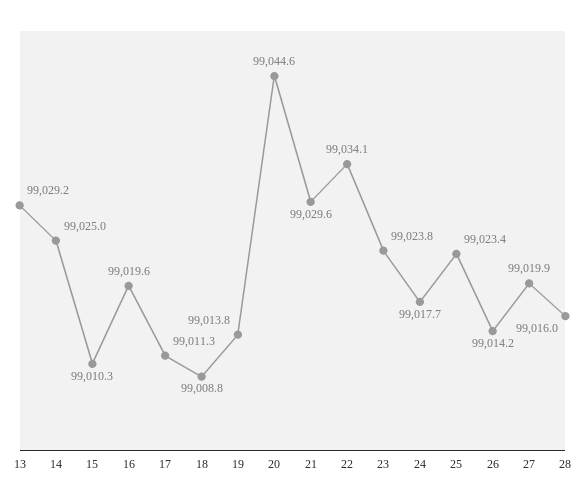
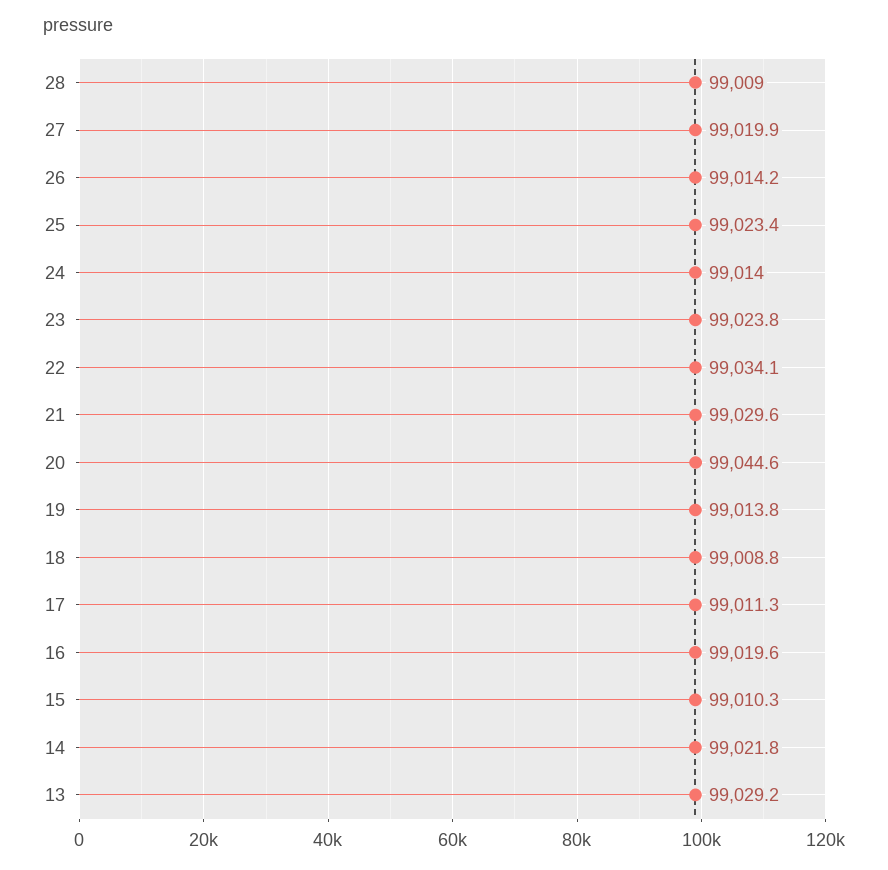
  {
    "13": 99029.2,
-   "14": 99025,
+   "14": 99021.8,
    "15": 99010.3,
    "16": 99019.6,
    "17": 99011.3,
    "18": 99008.8,
    "19": 99013.8,
    "20": 99044.6,
    "21": 99029.6,
    "22": 99034.1,
    "23": 99023.8,
-   "24": 99017.7,
+   "24": 99014,
    "25": 99023.4,
    "26": 99014.2,
    "27": 99019.9,
-   "28": 99016
+   "28": 99009
  }

